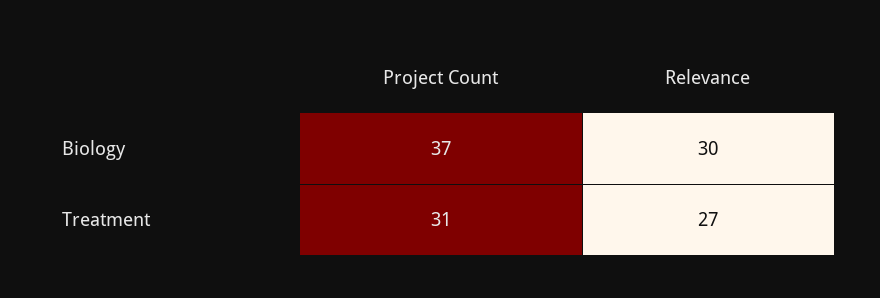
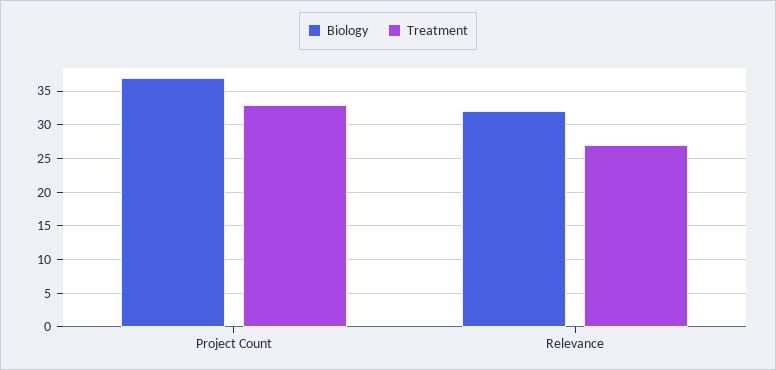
  {
    "Biology": {
      "Project Count": 37,
-     "Relevance": 30
+     "Relevance": 32
    },
    "Treatment": {
-     "Project Count": 31,
+     "Project Count": 33,
      "Relevance": 27
    }
  }

